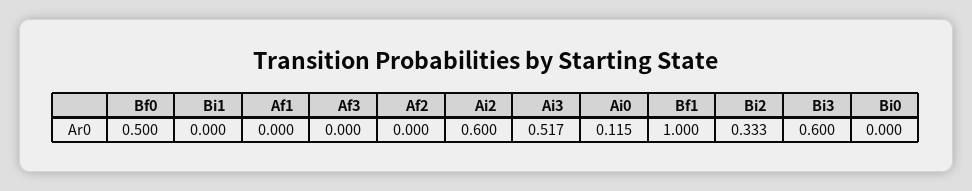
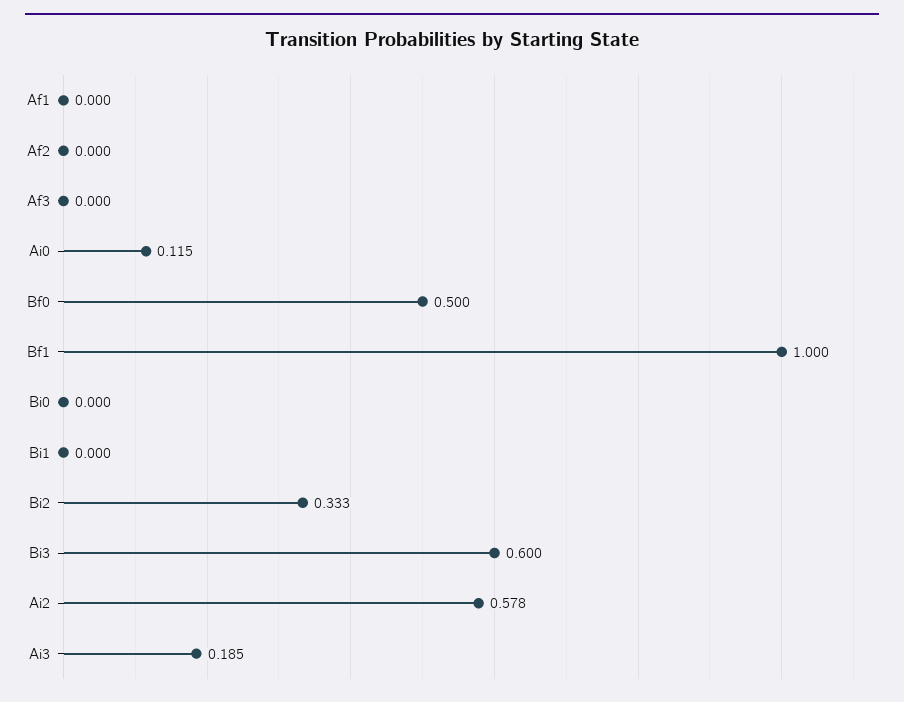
  {
    "Bf0": 0.5,
    "Bi1": 0,
    "Af1": 0,
    "Af3": 0,
    "Af2": 0,
-   "Ai2": 0.6,
+   "Ai2": 0.578,
-   "Ai3": 0.517,
+   "Ai3": 0.185,
    "Ai0": 0.115,
    "Bf1": 1,
    "Bi2": 0.333,
    "Bi3": 0.6,
    "Bi0": 0
  }

